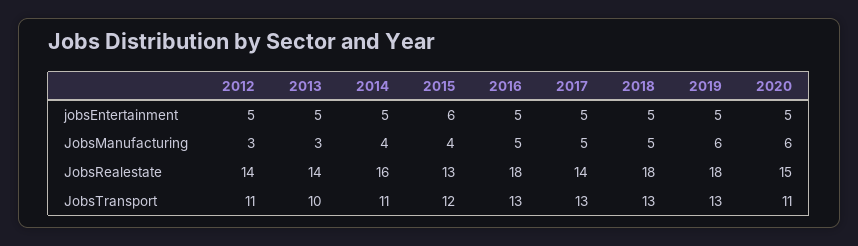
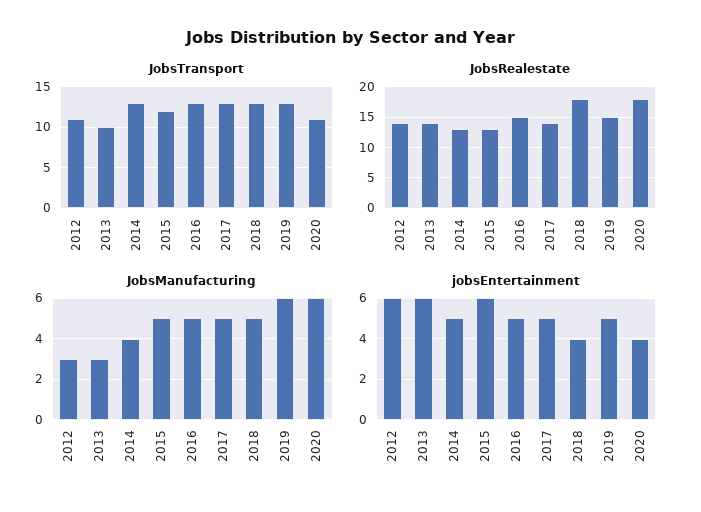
  {
    "jobsEntertainment": {
-     "2012": 5,
+     "2012": 6,
-     "2013": 5,
+     "2013": 6,
      "2014": 5,
      "2015": 6,
      "2016": 5,
      "2017": 5,
-     "2018": 5,
+     "2018": 4,
      "2019": 5,
-     "2020": 5
+     "2020": 4
    },
    "JobsManufacturing": {
      "2012": 3,
      "2013": 3,
      "2014": 4,
-     "2015": 4,
+     "2015": 5,
      "2016": 5,
      "2017": 5,
      "2018": 5,
      "2019": 6,
      "2020": 6
    },
    "JobsRealestate": {
      "2012": 14,
      "2013": 14,
-     "2014": 16,
+     "2014": 13,
      "2015": 13,
-     "2016": 18,
+     "2016": 15,
      "2017": 14,
      "2018": 18,
-     "2019": 18,
+     "2019": 15,
-     "2020": 15
+     "2020": 18
    },
    "JobsTransport": {
      "2012": 11,
      "2013": 10,
-     "2014": 11,
+     "2014": 13,
      "2015": 12,
      "2016": 13,
      "2017": 13,
      "2018": 13,
      "2019": 13,
      "2020": 11
    }
  }

